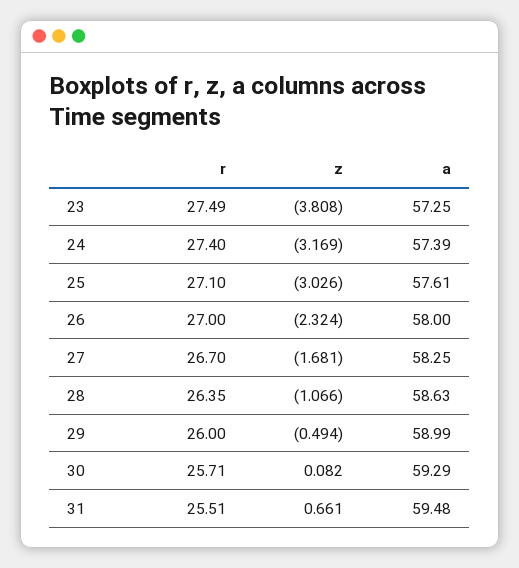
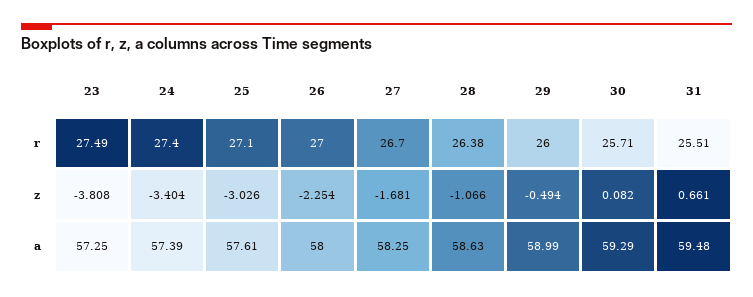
  {
    "r": {
      "23": 27.49,
      "24": 27.4,
      "25": 27.1,
      "26": 27,
      "27": 26.7,
-     "28": 26.35,
+     "28": 26.38,
      "29": 26,
      "30": 25.71,
      "31": 25.51
    },
    "z": {
      "23": -3.808,
-     "24": -3.169,
+     "24": -3.404,
      "25": -3.026,
-     "26": -2.324,
+     "26": -2.254,
      "27": -1.681,
      "28": -1.066,
      "29": -0.494,
      "30": 0.082,
      "31": 0.661
    },
    "a": {
      "23": 57.25,
      "24": 57.39,
      "25": 57.61,
      "26": 58,
      "27": 58.25,
      "28": 58.63,
      "29": 58.99,
      "30": 59.29,
      "31": 59.48
    }
  }

